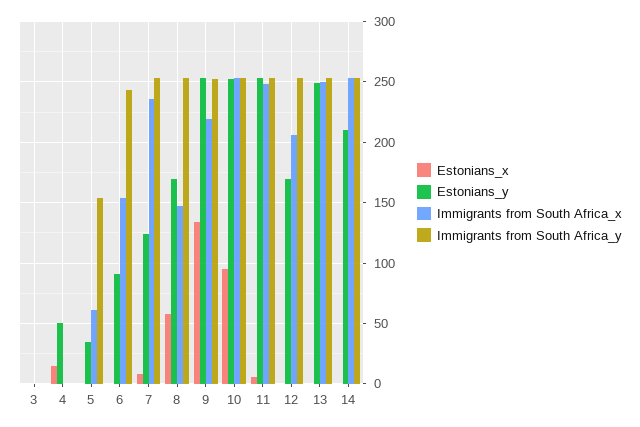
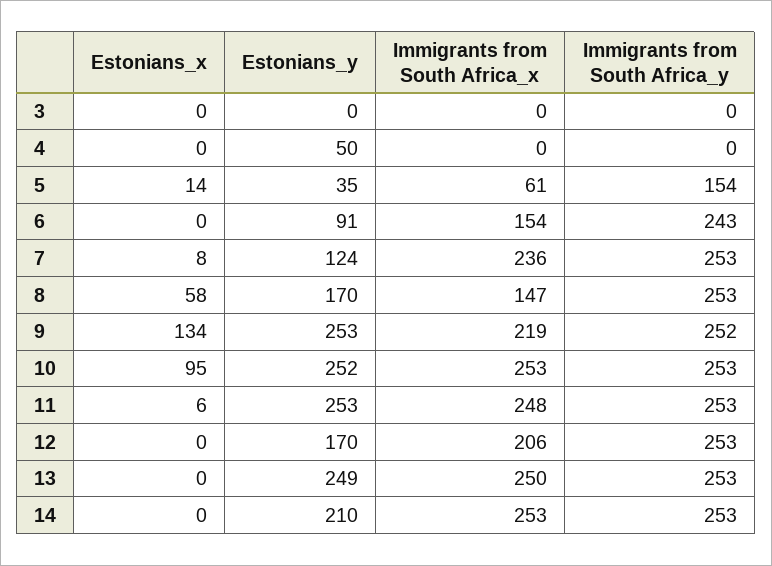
  {
    "Estonians_x": {
      "3": 0,
-     "4": 15,
+     "4": 0,
-     "5": 0,
+     "5": 14,
      "6": 0,
      "7": 8,
      "8": 58,
      "9": 134,
      "10": 95,
      "11": 6,
      "12": 0,
      "13": 0,
      "14": 0
    },
    "Estonians_y": {
      "3": 0,
      "4": 50,
      "5": 35,
      "6": 91,
      "7": 124,
      "8": 170,
      "9": 253,
      "10": 252,
      "11": 253,
      "12": 170,
      "13": 249,
      "14": 210
    },
    "Immigrants from South Africa_x": {
      "3": 0,
      "4": 0,
      "5": 61,
      "6": 154,
      "7": 236,
      "8": 147,
      "9": 219,
      "10": 253,
      "11": 248,
      "12": 206,
      "13": 250,
      "14": 253
    },
    "Immigrants from South Africa_y": {
      "3": 0,
      "4": 0,
      "5": 154,
      "6": 243,
      "7": 253,
      "8": 253,
      "9": 252,
      "10": 253,
      "11": 253,
      "12": 253,
      "13": 253,
      "14": 253
    }
  }

